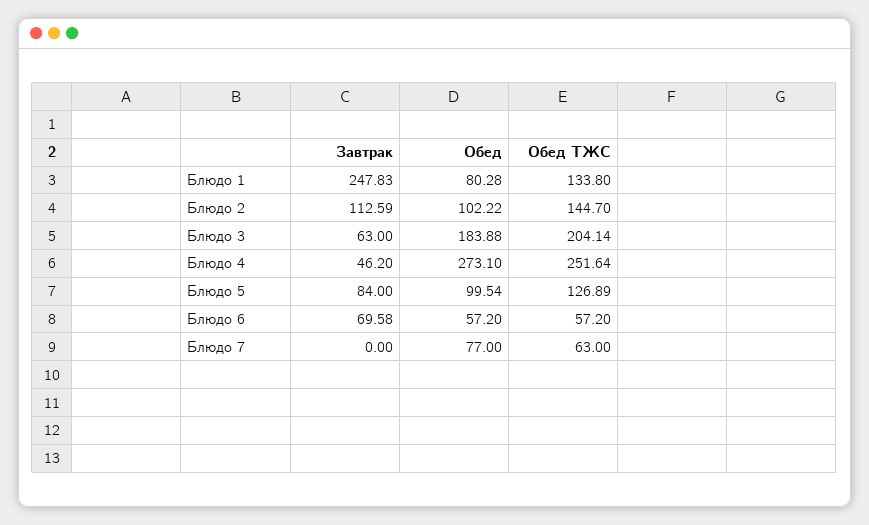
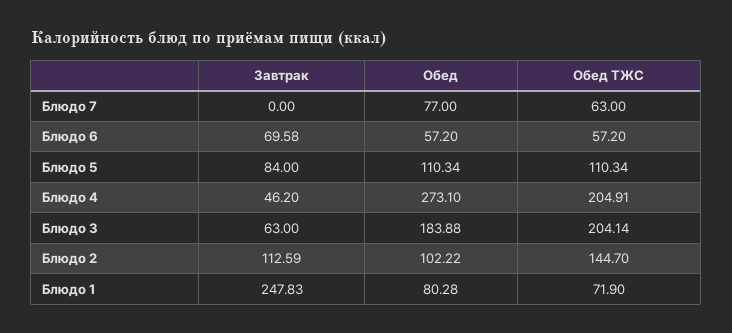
  {
    "Завтрак": {
      "Блюдо 1": 247.83,
      "Блюдо 2": 112.59,
      "Блюдо 3": 63,
      "Блюдо 4": 46.2,
      "Блюдо 5": 84,
      "Блюдо 6": 69.58,
      "Блюдо 7": 0
    },
    "Обед": {
      "Блюдо 1": 80.28,
      "Блюдо 2": 102.22,
      "Блюдо 3": 183.88,
      "Блюдо 4": 273.1,
-     "Блюдо 5": 99.54,
+     "Блюдо 5": 110.34,
      "Блюдо 6": 57.2,
      "Блюдо 7": 77
    },
    "Обед ТЖС": {
-     "Блюдо 1": 133.8,
+     "Блюдо 1": 71.9,
      "Блюдо 2": 144.7,
      "Блюдо 3": 204.14,
-     "Блюдо 4": 251.64,
+     "Блюдо 4": 204.91,
-     "Блюдо 5": 126.89,
+     "Блюдо 5": 110.34,
      "Блюдо 6": 57.2,
      "Блюдо 7": 63
    }
  }

